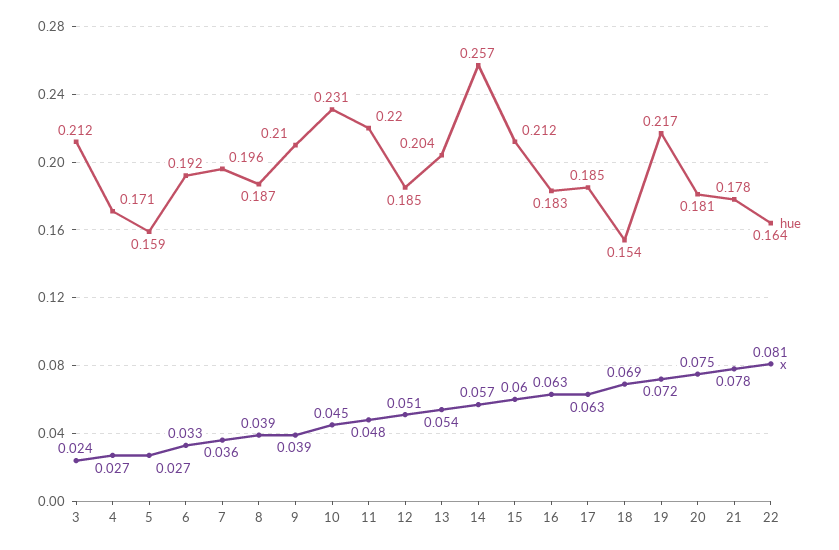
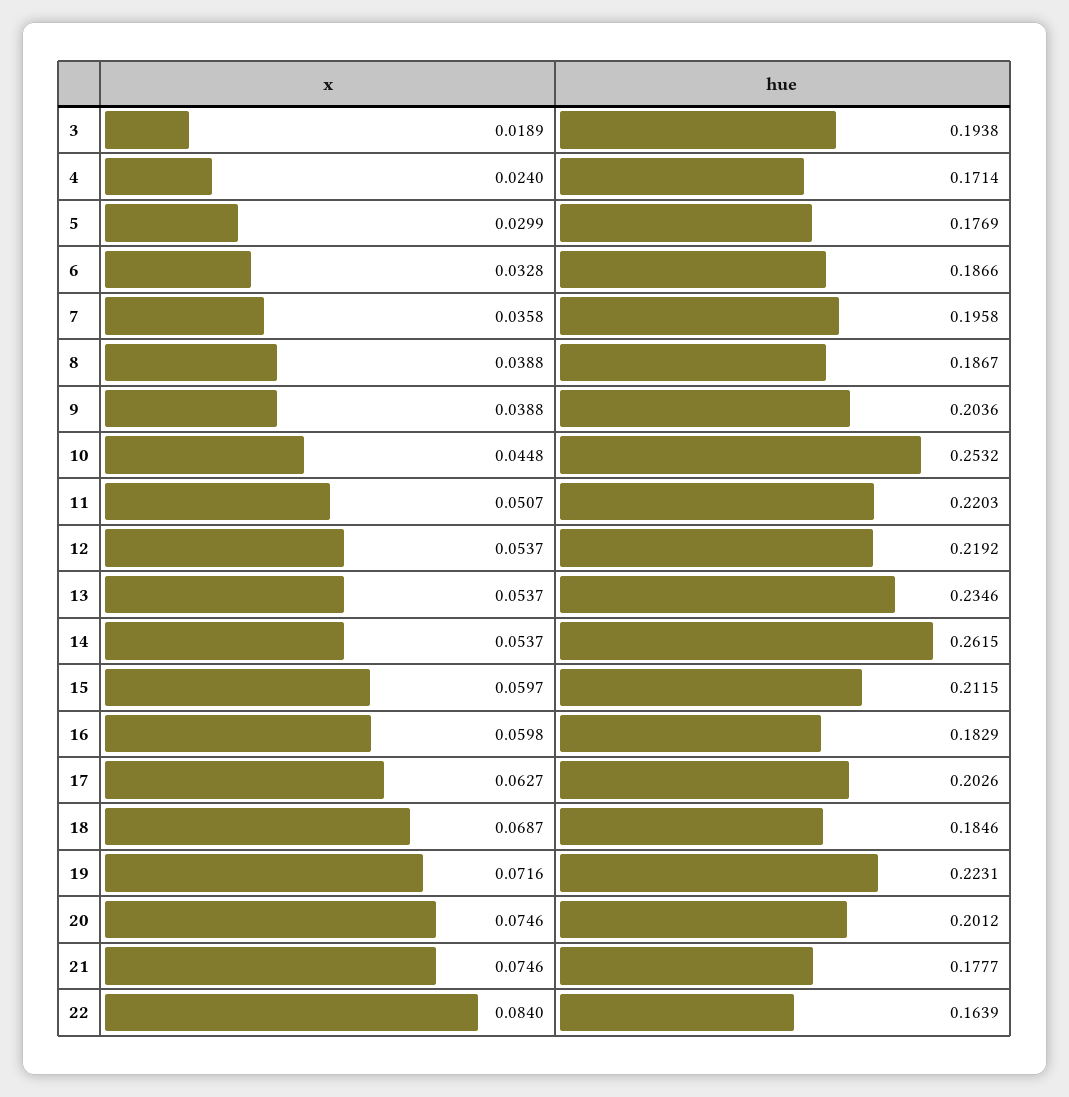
  {
    "hue": {
-     "3": 0.212,
+     "3": 0.1938,
      "4": 0.1714,
-     "5": 0.159,
+     "5": 0.1769,
-     "6": 0.192,
+     "6": 0.1866,
      "7": 0.1958,
      "8": 0.1867,
-     "9": 0.21,
+     "9": 0.2036,
-     "10": 0.231,
+     "10": 0.2532,
      "11": 0.2203,
-     "12": 0.185,
+     "12": 0.2192,
-     "13": 0.204,
+     "13": 0.2346,
-     "14": 0.257,
+     "14": 0.2615,
      "15": 0.2115,
      "16": 0.1829,
-     "17": 0.185,
+     "17": 0.2026,
-     "18": 0.154,
+     "18": 0.1846,
-     "19": 0.217,
+     "19": 0.2231,
-     "20": 0.181,
+     "20": 0.2012,
      "21": 0.1777,
      "22": 0.1639
    },
    "x": {
-     "3": 0.024,
+     "3": 0.0189,
-     "4": 0.027,
+     "4": 0.024,
-     "5": 0.027,
+     "5": 0.0299,
      "6": 0.0328,
      "7": 0.0358,
      "8": 0.0388,
      "9": 0.0388,
      "10": 0.0448,
-     "11": 0.048,
+     "11": 0.0507,
-     "12": 0.051,
+     "12": 0.0537,
      "13": 0.0537,
-     "14": 0.057,
+     "14": 0.0537,
      "15": 0.0597,
-     "16": 0.063,
+     "16": 0.0598,
      "17": 0.0627,
      "18": 0.0687,
      "19": 0.0716,
      "20": 0.0746,
-     "21": 0.078,
+     "21": 0.0746,
-     "22": 0.081
+     "22": 0.084
    }
  }

